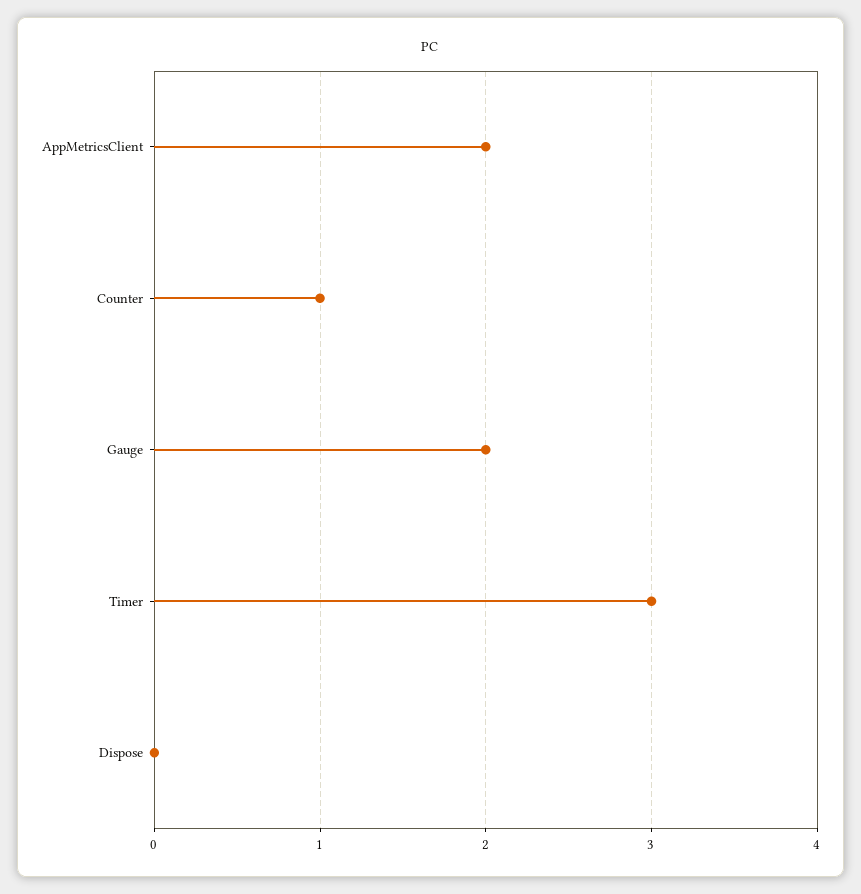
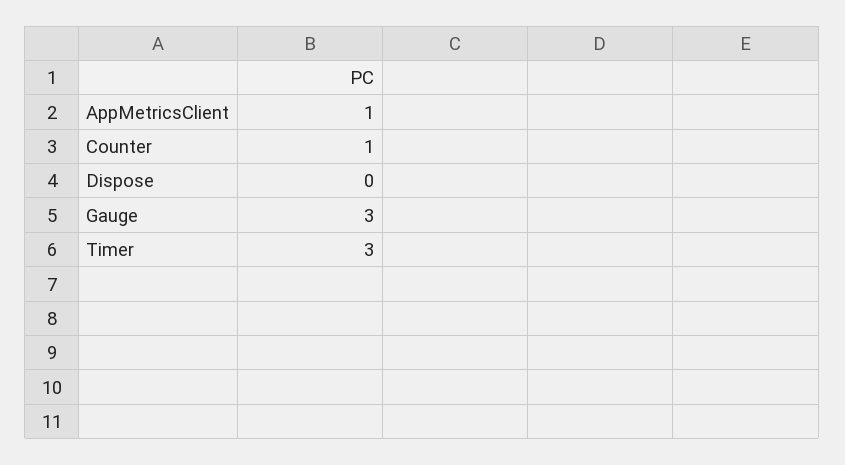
  {
-   "AppMetricsClient": 2,
+   "AppMetricsClient": 1,
    "Counter": 1,
-   "Gauge": 2,
+   "Gauge": 3,
    "Timer": 3,
    "Dispose": 0
  }

